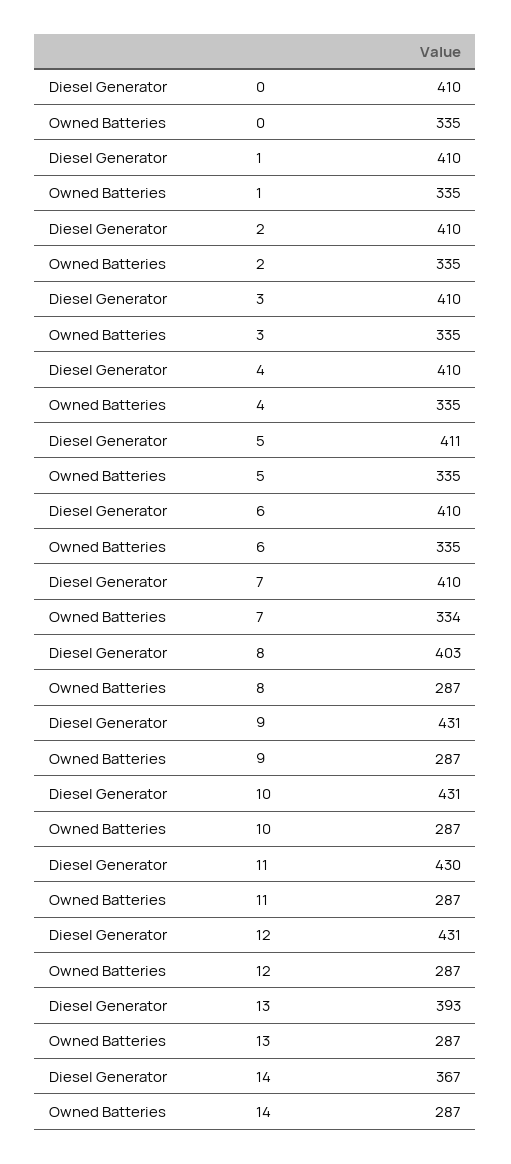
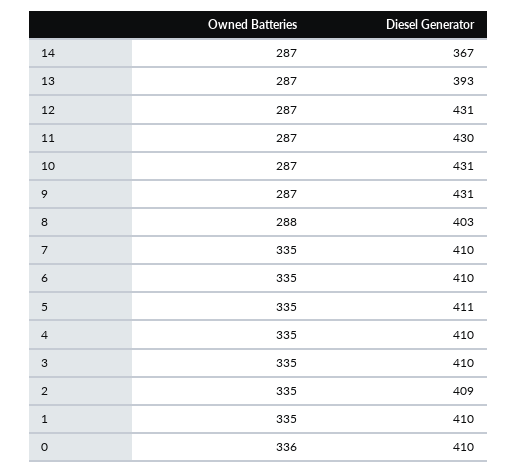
  {
    "Diesel Generator": {
      "0": 410,
      "1": 410,
-     "2": 410,
+     "2": 409,
      "3": 410,
      "4": 410,
      "5": 411,
      "6": 410,
      "7": 410,
      "8": 403,
      "9": 431,
      "10": 431,
      "11": 430,
      "12": 431,
      "13": 393,
      "14": 367
    },
    "Owned Batteries": {
-     "0": 335,
+     "0": 336,
      "1": 335,
      "2": 335,
      "3": 335,
      "4": 335,
      "5": 335,
      "6": 335,
-     "7": 334,
+     "7": 335,
-     "8": 287,
+     "8": 288,
      "9": 287,
      "10": 287,
      "11": 287,
      "12": 287,
      "13": 287,
      "14": 287
    }
  }

